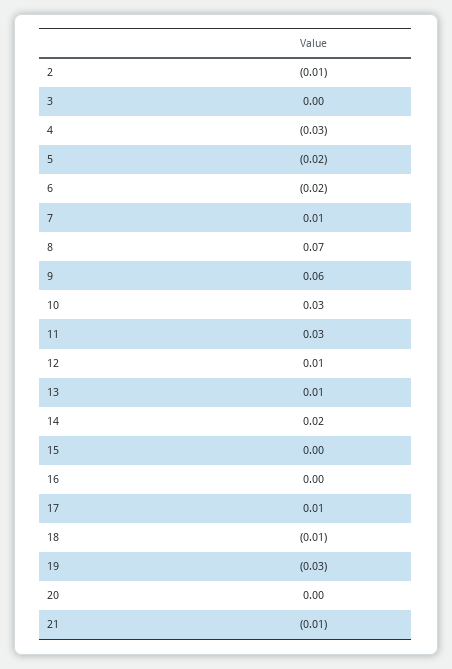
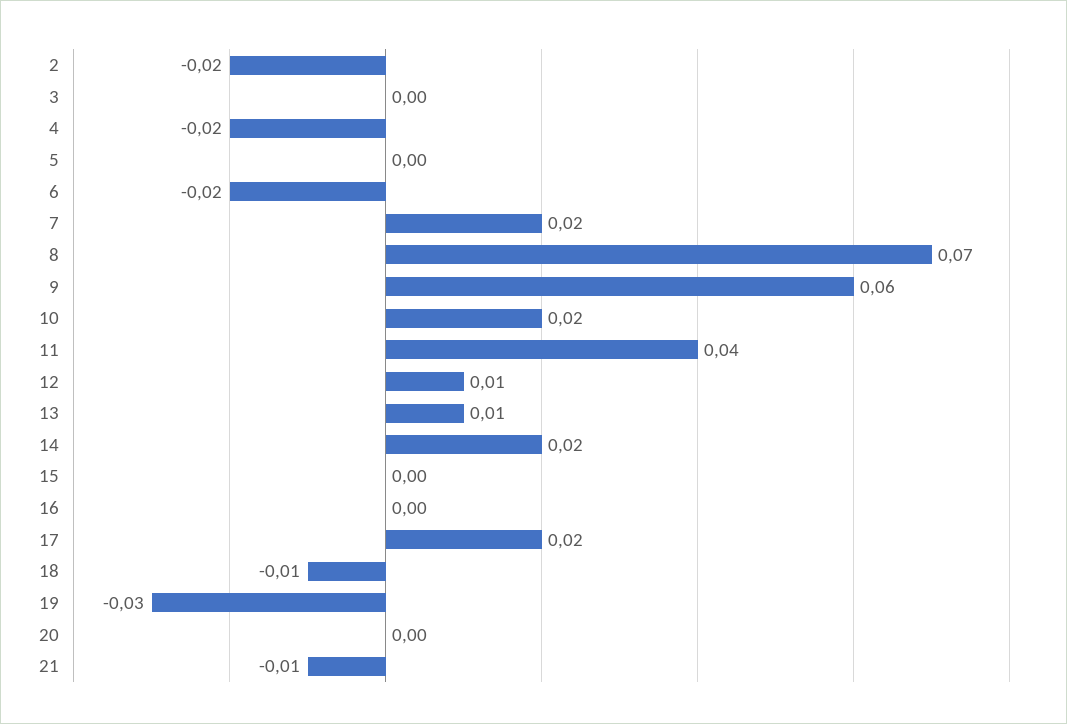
  {
-   "2": -0.01,
+   "2": -0.02,
    "3": 0,
-   "4": -0.03,
+   "4": -0.02,
-   "5": -0.02,
+   "5": 0,
    "6": -0.02,
-   "7": 0.01,
+   "7": 0.02,
    "8": 0.07,
    "9": 0.06,
-   "10": 0.03,
+   "10": 0.02,
-   "11": 0.03,
+   "11": 0.04,
    "12": 0.01,
    "13": 0.01,
    "14": 0.02,
    "15": 0,
    "16": 0,
-   "17": 0.01,
+   "17": 0.02,
    "18": -0.01,
    "19": -0.03,
    "20": 0,
    "21": -0.01
  }

